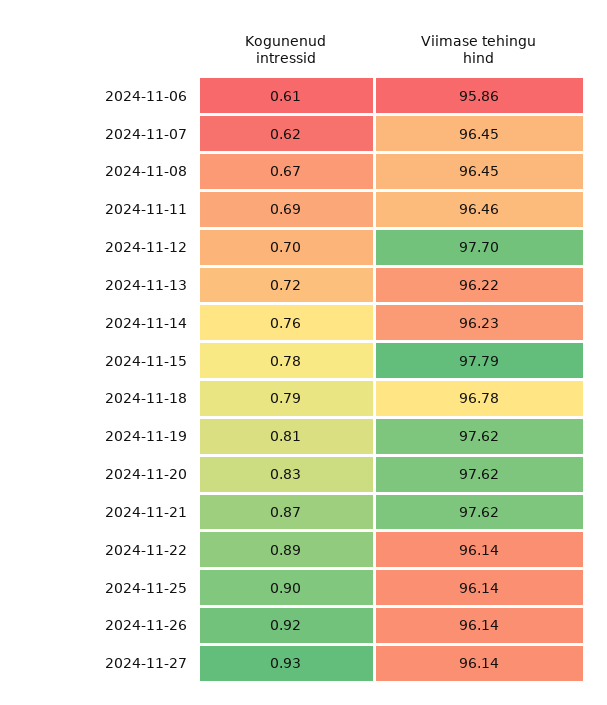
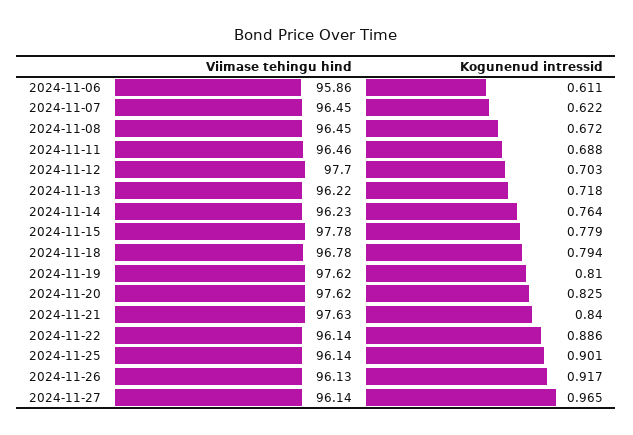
  {
    "Kogunenud intressid": {
      "2024-11-06": 0.611,
      "2024-11-07": 0.622,
      "2024-11-08": 0.672,
      "2024-11-11": 0.688,
      "2024-11-12": 0.703,
      "2024-11-13": 0.718,
      "2024-11-14": 0.764,
      "2024-11-15": 0.779,
      "2024-11-18": 0.794,
      "2024-11-19": 0.81,
      "2024-11-20": 0.825,
-     "2024-11-21": 0.87,
+     "2024-11-21": 0.84,
      "2024-11-22": 0.886,
      "2024-11-25": 0.901,
      "2024-11-26": 0.917,
-     "2024-11-27": 0.93
+     "2024-11-27": 0.965
    },
    "Viimase tehingu hind": {
      "2024-11-06": 95.86,
      "2024-11-07": 96.45,
      "2024-11-08": 96.45,
      "2024-11-11": 96.46,
      "2024-11-12": 97.7,
      "2024-11-13": 96.22,
      "2024-11-14": 96.23,
-     "2024-11-15": 97.79,
+     "2024-11-15": 97.78,
      "2024-11-18": 96.78,
      "2024-11-19": 97.62,
      "2024-11-20": 97.62,
-     "2024-11-21": 97.62,
+     "2024-11-21": 97.63,
      "2024-11-22": 96.14,
      "2024-11-25": 96.14,
-     "2024-11-26": 96.14,
+     "2024-11-26": 96.13,
      "2024-11-27": 96.14
    }
  }

